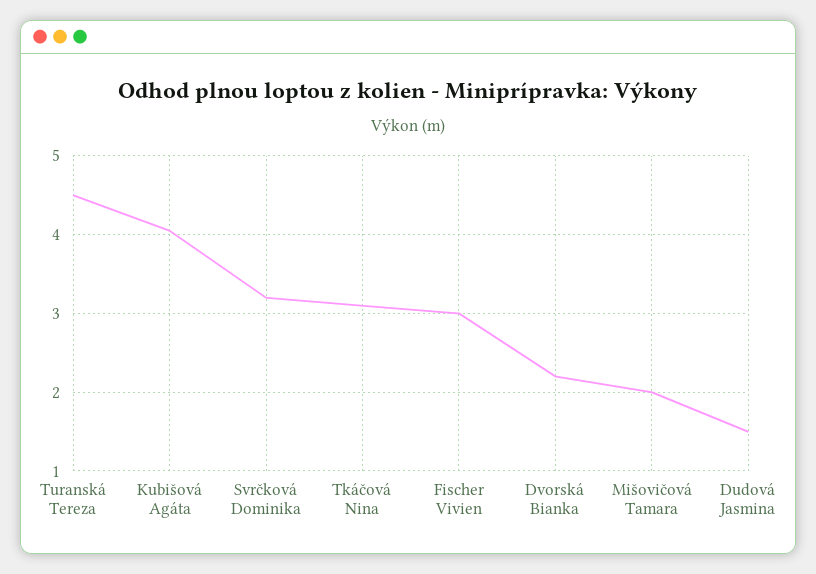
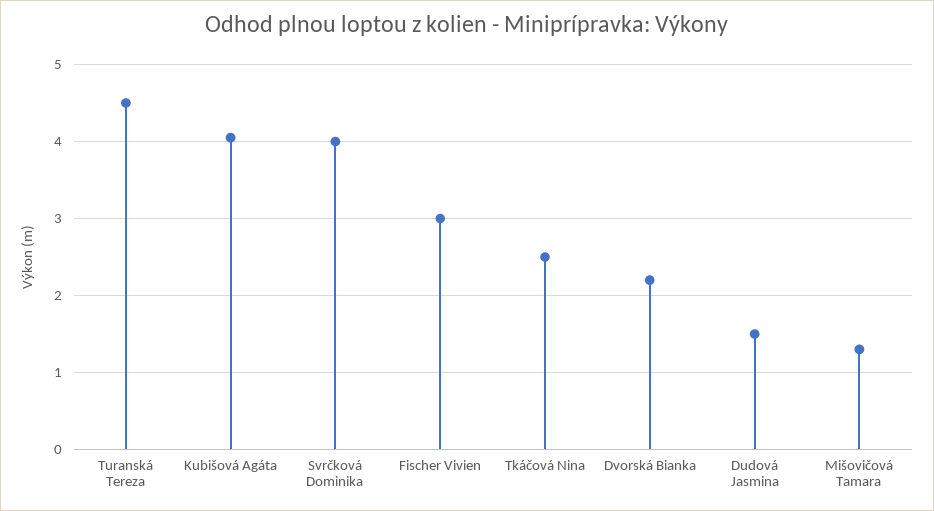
  {
    "Turanská Tereza": 4.5,
    "Kubišová Agáta": 4.1,
-   "Svrčková Dominika": 3.2,
+   "Svrčková Dominika": 4,
-   "Tkáčová Nina": 3.1,
+   "Tkáčová Nina": 2.5,
    "Fischer Vivien": 3,
    "Dvorská Bianka": 2.2,
-   "Mišovičová Tamara": 2,
+   "Mišovičová Tamara": 1.3,
    "Dudová Jasmina": 1.5
  }

